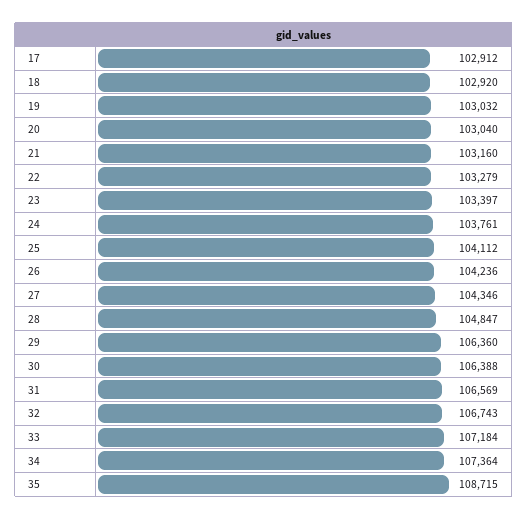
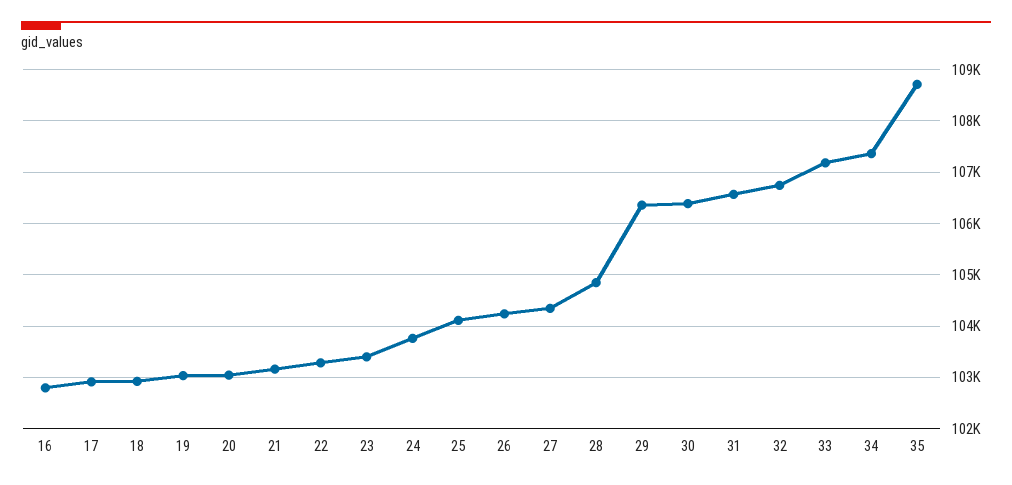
  {
    "17": 102912,
    "18": 102920,
    "19": 103032,
    "20": 103040,
    "21": 103160,
    "22": 103279,
    "23": 103397,
    "24": 103761,
    "25": 104112,
    "26": 104236,
    "27": 104346,
    "28": 104847,
    "29": 106360,
    "30": 106388,
    "31": 106569,
    "32": 106743,
    "33": 107184,
    "34": 107364,
-   "35": 108715
+   "35": 108715,
+   "16": 102800
  }

